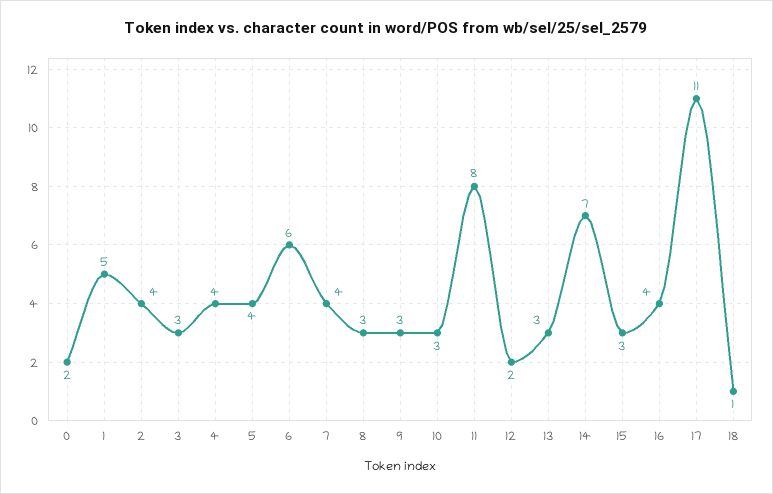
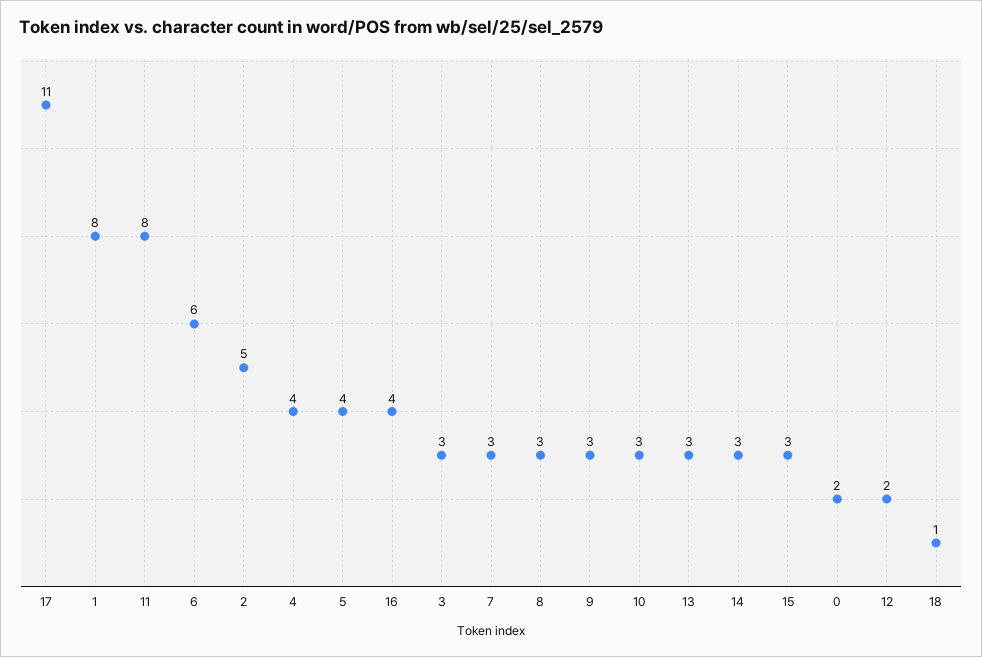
  {
    "0": 2,
-   "1": 5,
+   "1": 8,
-   "2": 4,
+   "2": 5,
    "3": 3,
    "4": 4,
    "5": 4,
    "6": 6,
-   "7": 4,
+   "7": 3,
    "8": 3,
    "9": 3,
    "10": 3,
    "11": 8,
    "12": 2,
    "13": 3,
-   "14": 7,
+   "14": 3,
    "15": 3,
    "16": 4,
    "17": 11,
    "18": 1
  }

